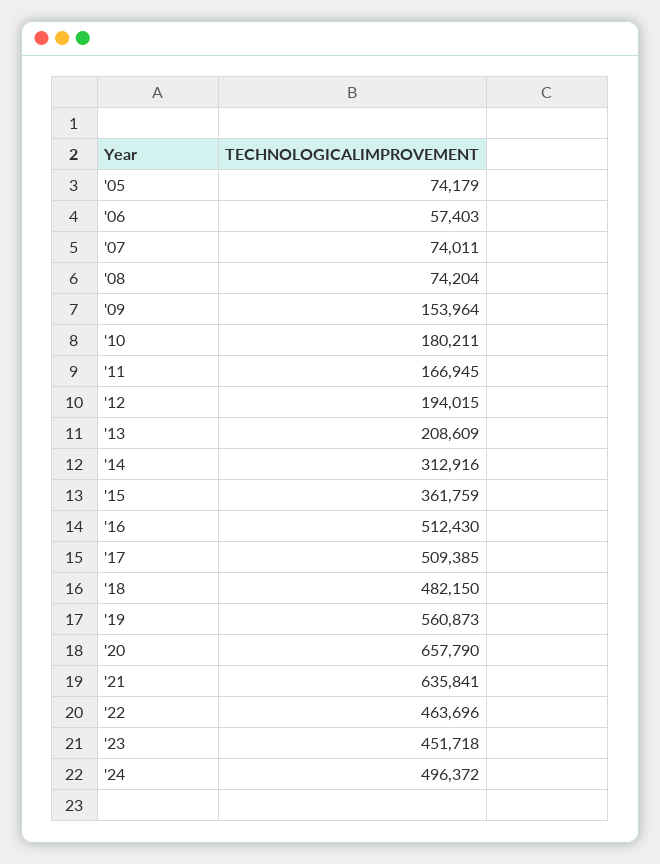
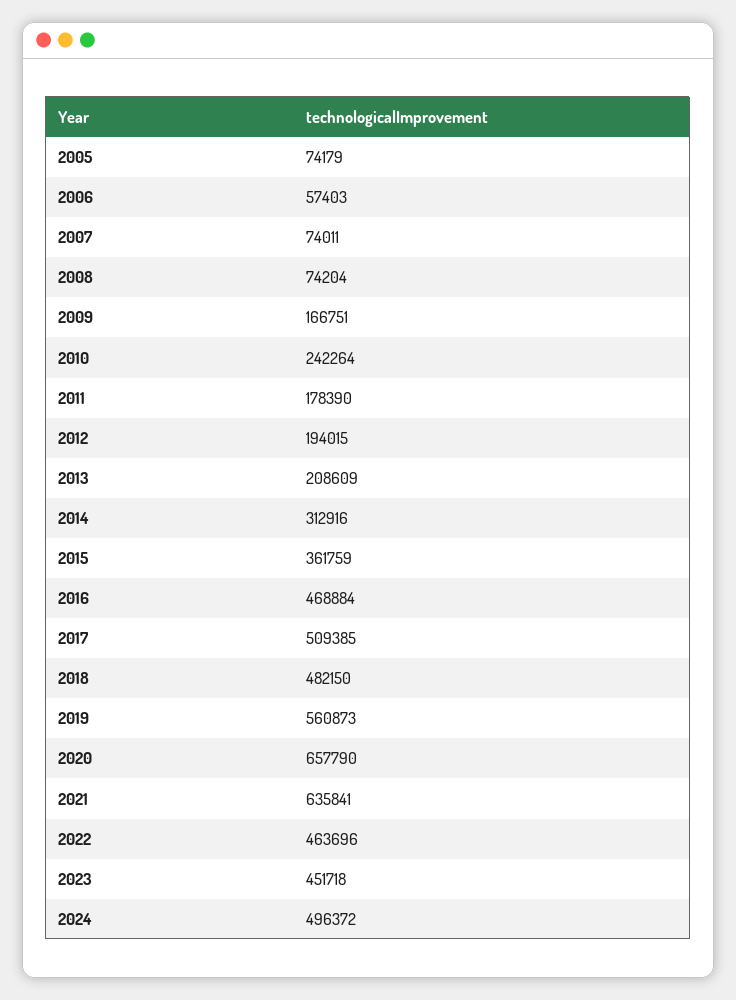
  {
    "'05": 74179,
    "'06": 57403,
    "'07": 74011,
    "'08": 74204,
-   "'09": 153964,
+   "'09": 166751,
-   "'10": 180211,
+   "'10": 242264,
-   "'11": 166945,
+   "'11": 178390,
    "'12": 194015,
    "'13": 208609,
    "'14": 312916,
    "'15": 361759,
-   "'16": 512430,
+   "'16": 468884,
    "'17": 509385,
    "'18": 482150,
    "'19": 560873,
    "'20": 657790,
    "'21": 635841,
    "'22": 463696,
    "'23": 451718,
    "'24": 496372
  }

